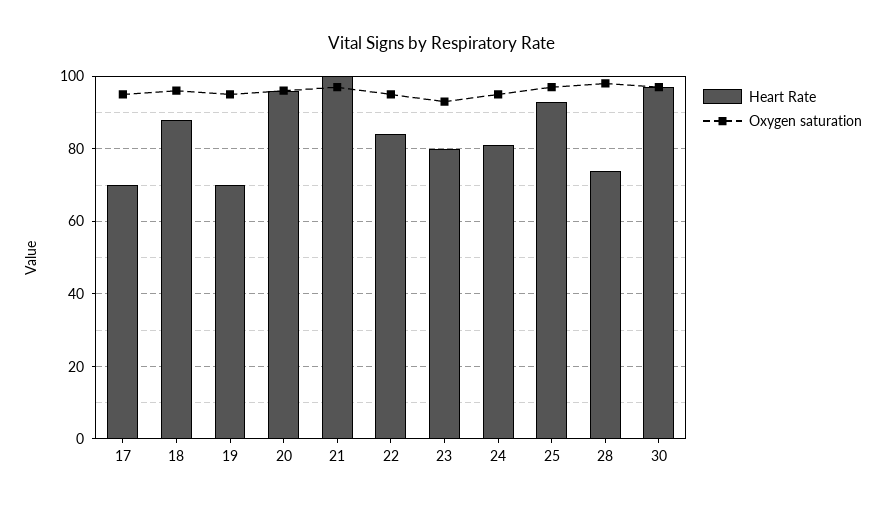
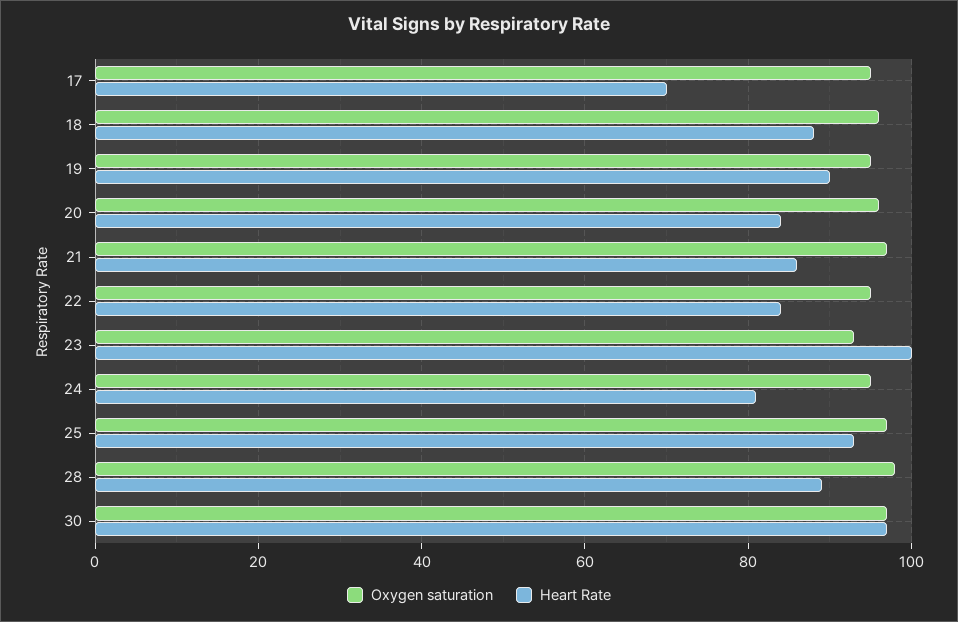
  {
    "Heart Rate": {
      "17": 70,
      "18": 90,
-     "19": 70,
+     "19": 90,
-     "20": 95,
+     "20": 85,
-     "21": 100,
+     "21": 85,
      "22": 85,
-     "23": 80,
+     "23": 100,
      "24": 80,
      "25": 95,
-     "28": 75,
+     "28": 90,
      "30": 95
    },
    "Oxygen saturation": {
      "17": 95,
      "18": 95,
      "19": 95,
      "20": 95,
      "21": 95,
      "22": 95,
      "23": 95,
      "24": 95,
      "25": 95,
      "28": 100,
      "30": 95
    }
  }

